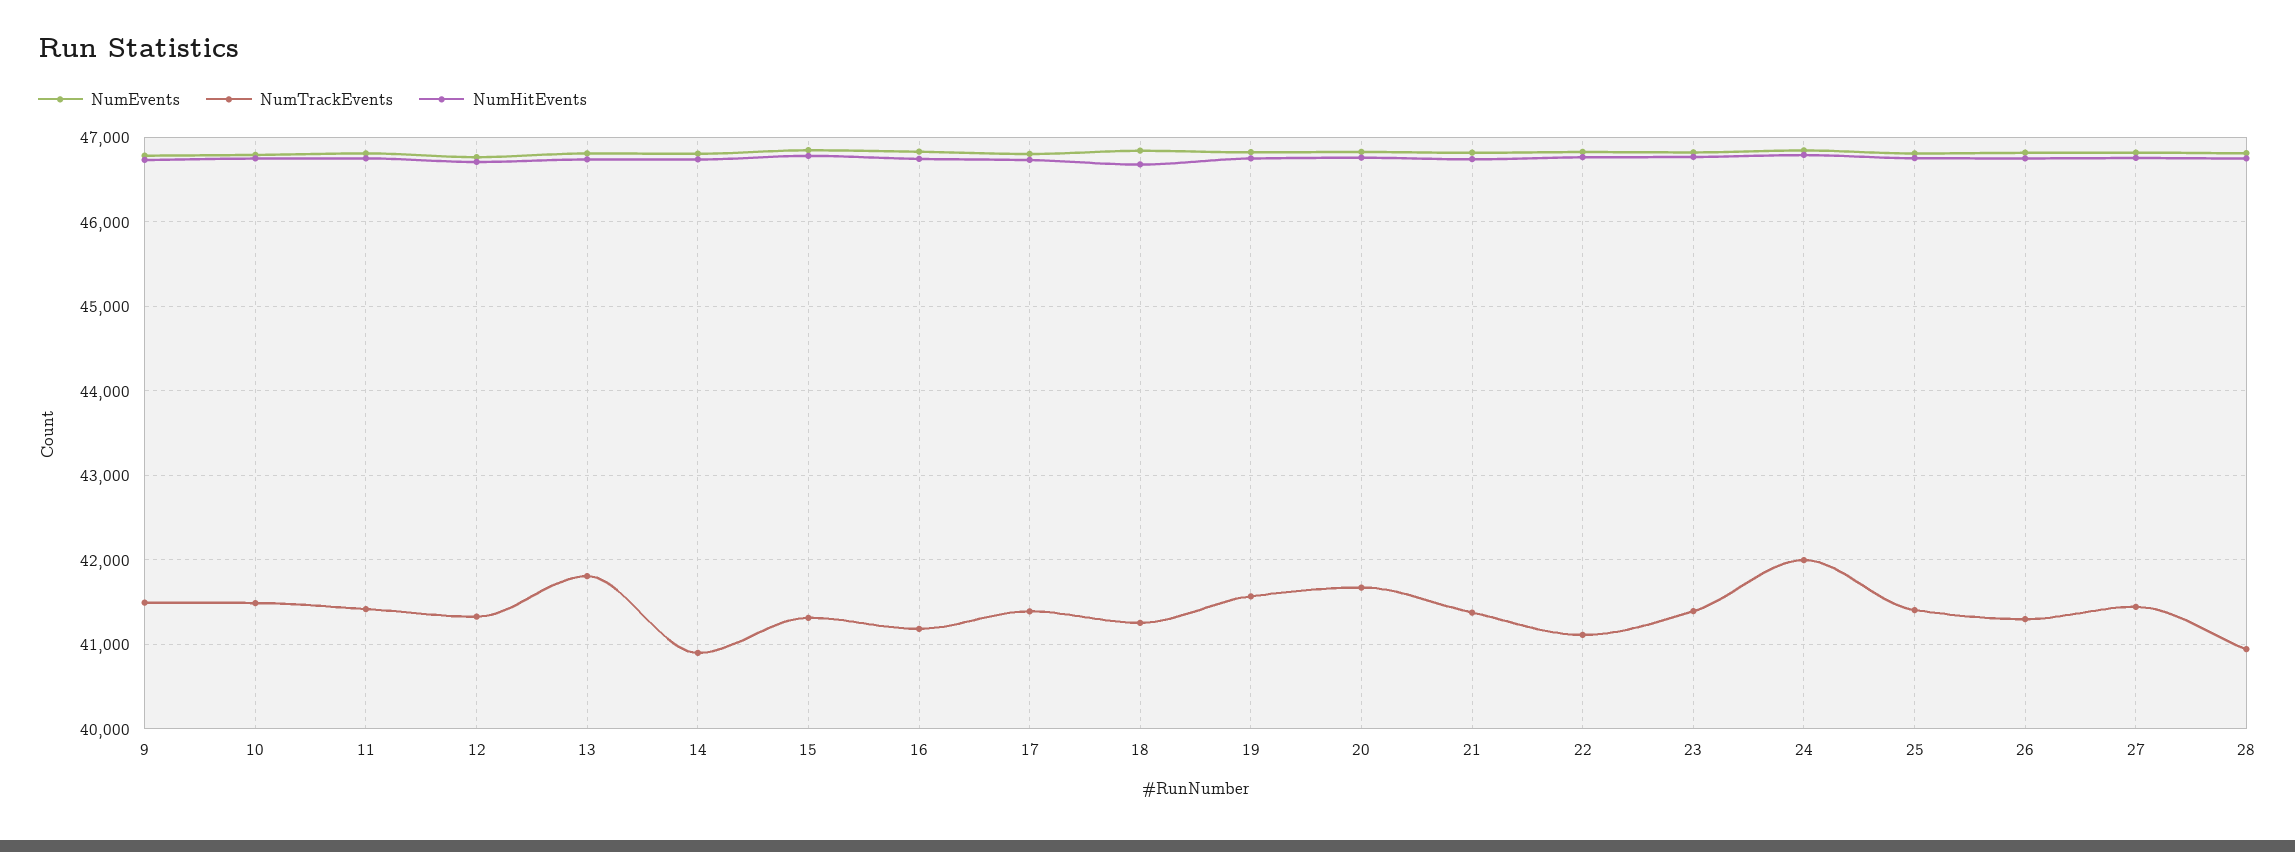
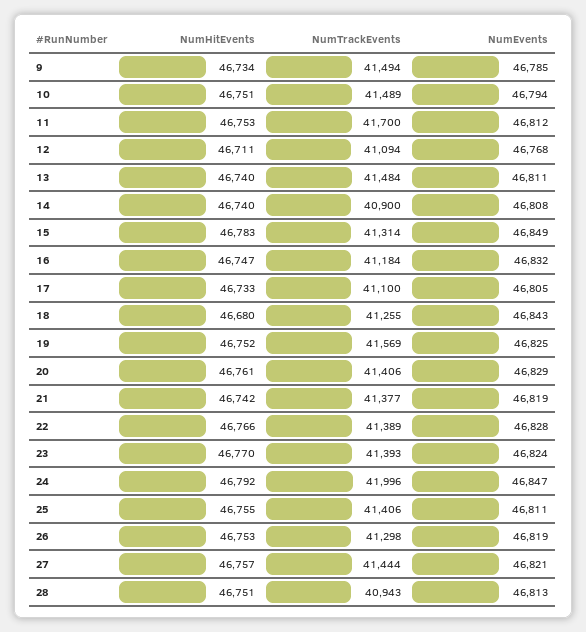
  {
    "NumEvents": {
      "9": 46785,
      "10": 46794,
      "11": 46812,
      "12": 46768,
      "13": 46811,
      "14": 46808,
      "15": 46849,
      "16": 46832,
      "17": 46805,
      "18": 46843,
      "19": 46825,
      "20": 46829,
      "21": 46819,
      "22": 46828,
      "23": 46824,
      "24": 46847,
      "25": 46811,
      "26": 46819,
      "27": 46821,
      "28": 46813
    },
    "NumTrackEvents": {
      "9": 41494,
      "10": 41489,
-     "11": 41400,
+     "11": 41700,
-     "12": 41300,
+     "12": 41094,
-     "13": 41800,
+     "13": 41484,
      "14": 40900,
      "15": 41314,
      "16": 41184,
-     "17": 41400,
+     "17": 41100,
      "18": 41255,
      "19": 41569,
-     "20": 41700,
+     "20": 41406,
      "21": 41377,
-     "22": 41100,
+     "22": 41389,
      "23": 41393,
      "24": 41996,
      "25": 41406,
      "26": 41298,
      "27": 41444,
      "28": 40943
    },
    "NumHitEvents": {
      "9": 46734,
      "10": 46751,
      "11": 46753,
      "12": 46711,
      "13": 46740,
      "14": 46740,
      "15": 46783,
      "16": 46747,
      "17": 46733,
      "18": 46680,
      "19": 46752,
      "20": 46761,
      "21": 46742,
      "22": 46766,
      "23": 46770,
      "24": 46792,
      "25": 46755,
      "26": 46753,
      "27": 46757,
      "28": 46751
    }
  }

